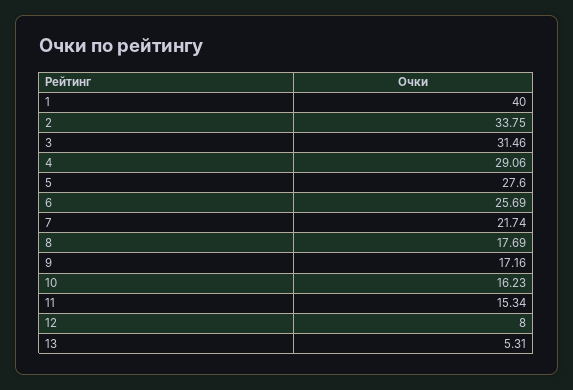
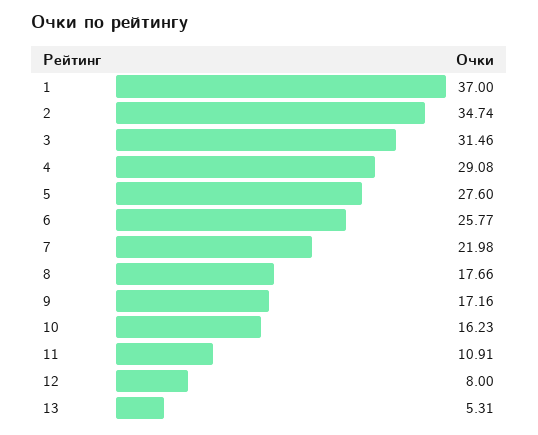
  {
-   "1": 40,
+   "1": 37,
-   "2": 33.75,
+   "2": 34.74,
    "3": 31.46,
-   "4": 29.06,
+   "4": 29.08,
    "5": 27.6,
-   "6": 25.69,
+   "6": 25.77,
-   "7": 21.74,
+   "7": 21.98,
-   "8": 17.69,
+   "8": 17.66,
    "9": 17.16,
    "10": 16.23,
-   "11": 15.34,
+   "11": 10.91,
    "12": 8,
    "13": 5.31
  }

